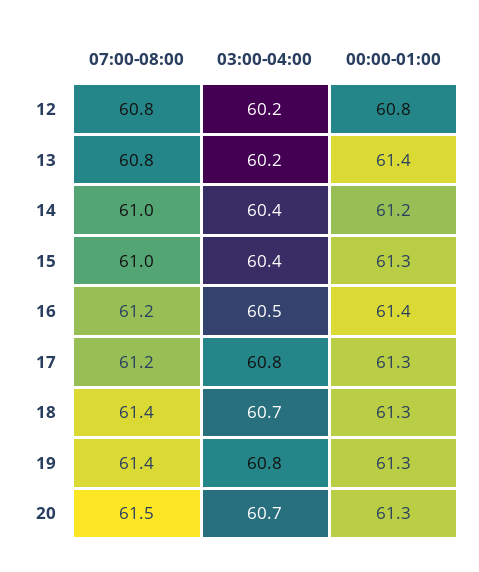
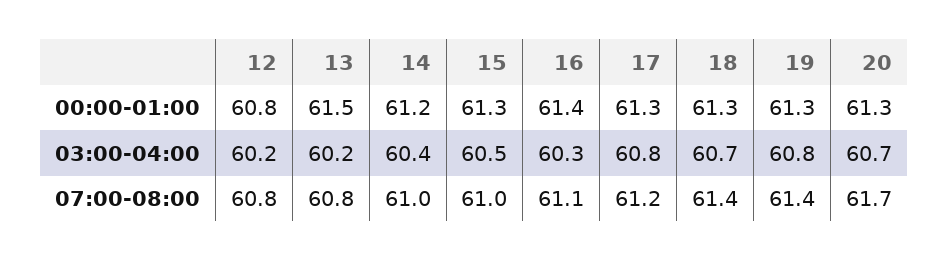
  {
    "07:00-08:00": {
      "12": 60.8,
      "13": 60.8,
      "14": 61,
      "15": 61,
-     "16": 61.2,
+     "16": 61.1,
      "17": 61.2,
      "18": 61.4,
      "19": 61.4,
-     "20": 61.5
+     "20": 61.7
    },
    "03:00-04:00": {
      "12": 60.2,
      "13": 60.2,
      "14": 60.4,
-     "15": 60.4,
+     "15": 60.5,
-     "16": 60.5,
+     "16": 60.3,
      "17": 60.8,
      "18": 60.7,
      "19": 60.8,
      "20": 60.7
    },
    "00:00-01:00": {
      "12": 60.8,
-     "13": 61.4,
+     "13": 61.5,
      "14": 61.2,
      "15": 61.3,
      "16": 61.4,
      "17": 61.3,
      "18": 61.3,
      "19": 61.3,
      "20": 61.3
    }
  }

